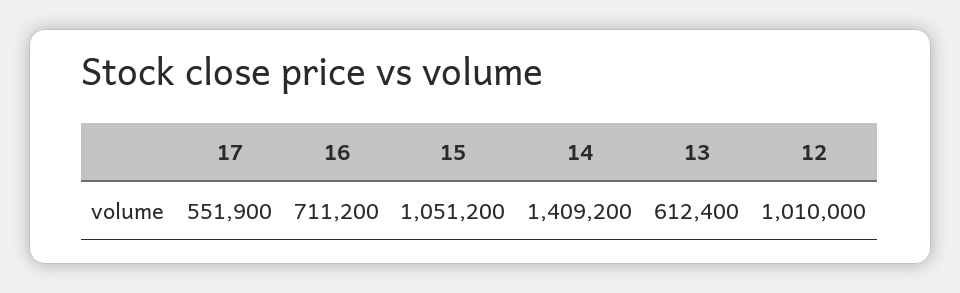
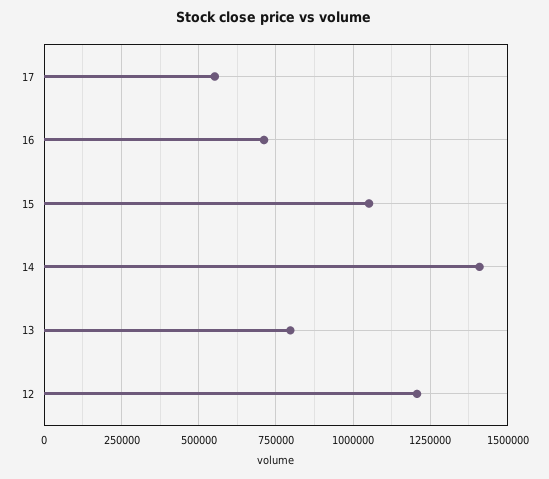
  {
    "17": 551900,
    "16": 711200,
    "15": 1051200,
    "14": 1409200,
-   "13": 612400,
+   "13": 800000,
-   "12": 1010000
+   "12": 1200000
  }

